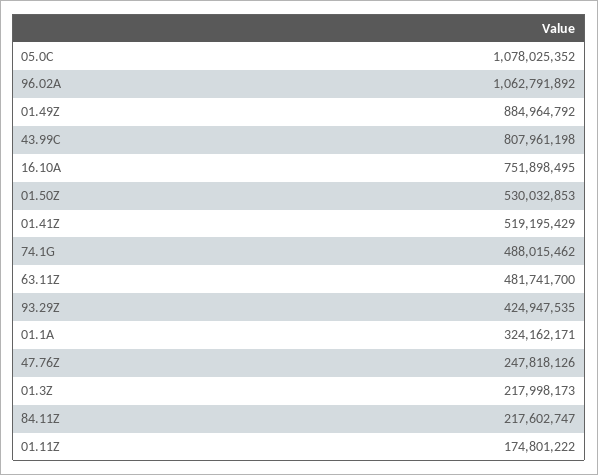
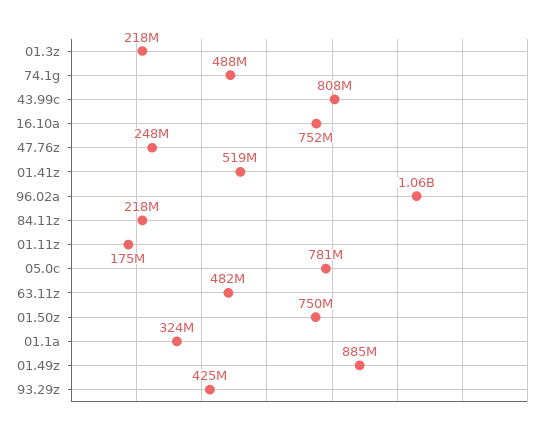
  {
-   "05.0C": 1078025352,
+   "05.0C": 781000000,
    "96.02A": 1062791892,
    "01.49Z": 884964792,
    "43.99C": 807961198,
    "16.10A": 751898495,
-   "01.50Z": 530032853,
+   "01.50Z": 750000000,
    "01.41Z": 519195429,
    "74.1G": 488015462,
    "63.11Z": 481741700,
    "93.29Z": 424947535,
    "01.1A": 324162171,
    "47.76Z": 247818126,
    "01.3Z": 217998173,
    "84.11Z": 217602747,
    "01.11Z": 174801222
  }

